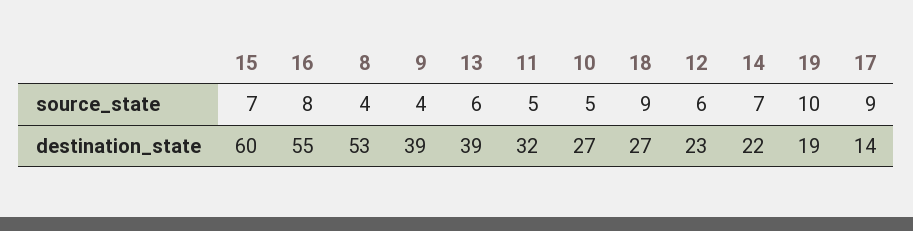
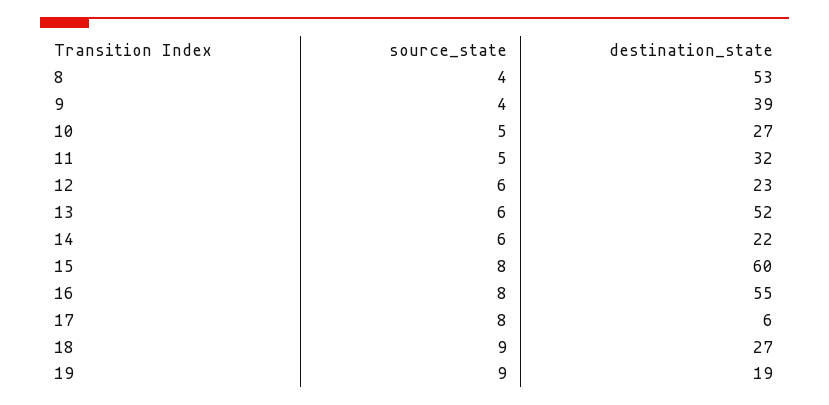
  {
    "15": {
-     "source_state": 7,
+     "source_state": 8,
      "destination_state": 60
    },
    "16": {
      "source_state": 8,
      "destination_state": 55
    },
    "8": {
      "source_state": 4,
      "destination_state": 53
    },
    "9": {
      "source_state": 4,
      "destination_state": 39
    },
    "13": {
      "source_state": 6,
-     "destination_state": 39
+     "destination_state": 52
    },
    "11": {
      "source_state": 5,
      "destination_state": 32
    },
    "10": {
      "source_state": 5,
      "destination_state": 27
    },
    "18": {
      "source_state": 9,
      "destination_state": 27
    },
    "12": {
      "source_state": 6,
      "destination_state": 23
    },
    "14": {
-     "source_state": 7,
+     "source_state": 6,
      "destination_state": 22
    },
    "19": {
-     "source_state": 10,
+     "source_state": 9,
      "destination_state": 19
    },
    "17": {
-     "source_state": 9,
+     "source_state": 8,
-     "destination_state": 14
+     "destination_state": 6
    }
  }

